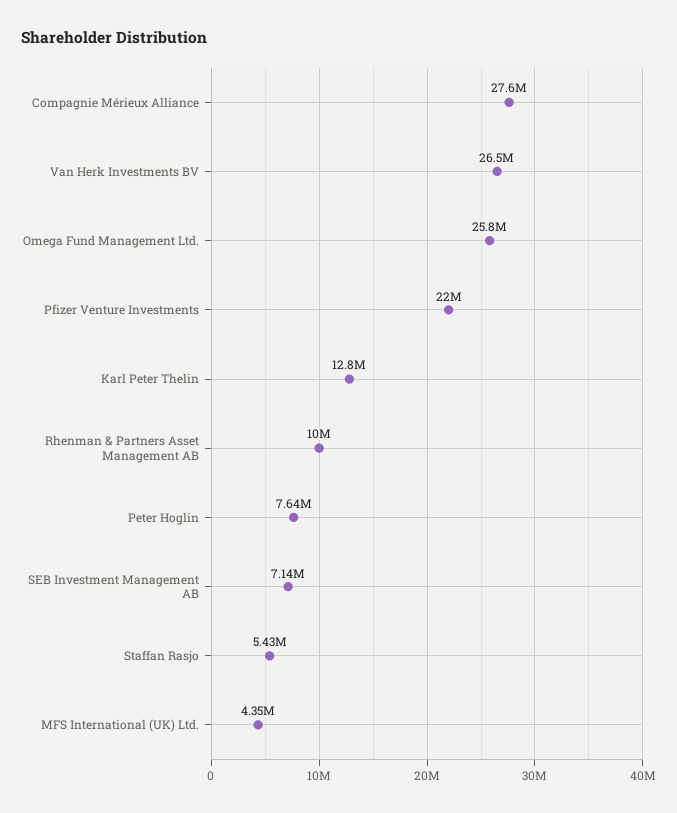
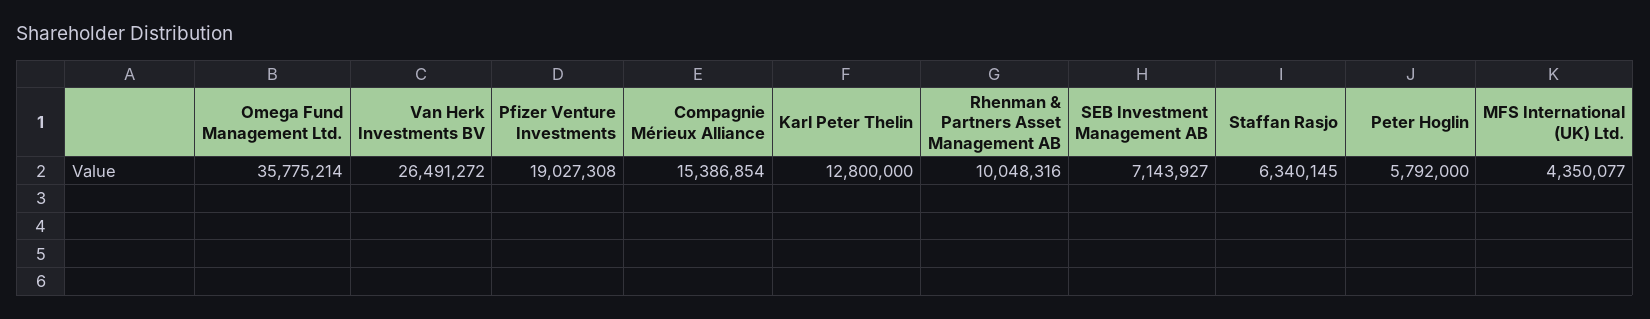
  {
-   "Compagnie Mérieux Alliance": 27600000,
+   "Compagnie Mérieux Alliance": 15386854,
    "Van Herk Investments BV": 26491272,
-   "Omega Fund Management Ltd.": 25800000,
+   "Omega Fund Management Ltd.": 35775214,
-   "Pfizer Venture Investments": 22000000,
+   "Pfizer Venture Investments": 19027308,
    "Karl Peter Thelin": 12800000,
    "Rhenman & Partners Asset Management AB": 10048316,
-   "Peter Hoglin": 7640000,
+   "Peter Hoglin": 5792000,
    "SEB Investment Management AB": 7143927,
-   "Staffan Rasjo": 5430000,
+   "Staffan Rasjo": 6340145,
    "MFS International (UK) Ltd.": 4350077
  }

